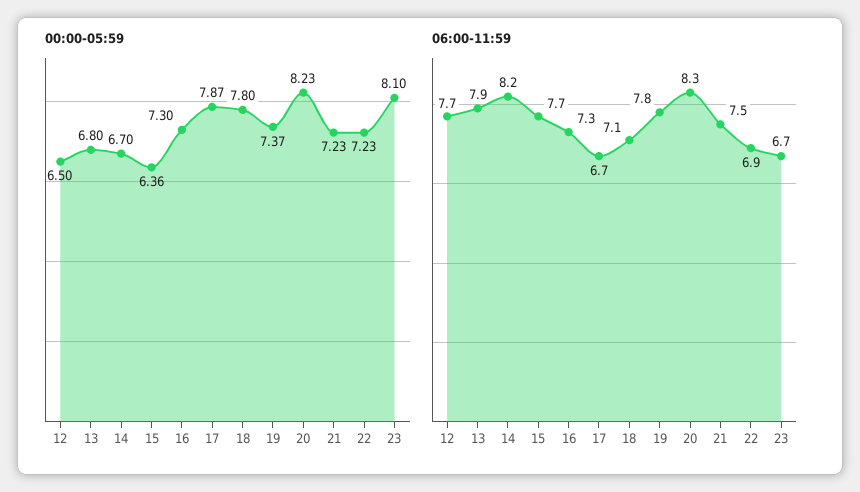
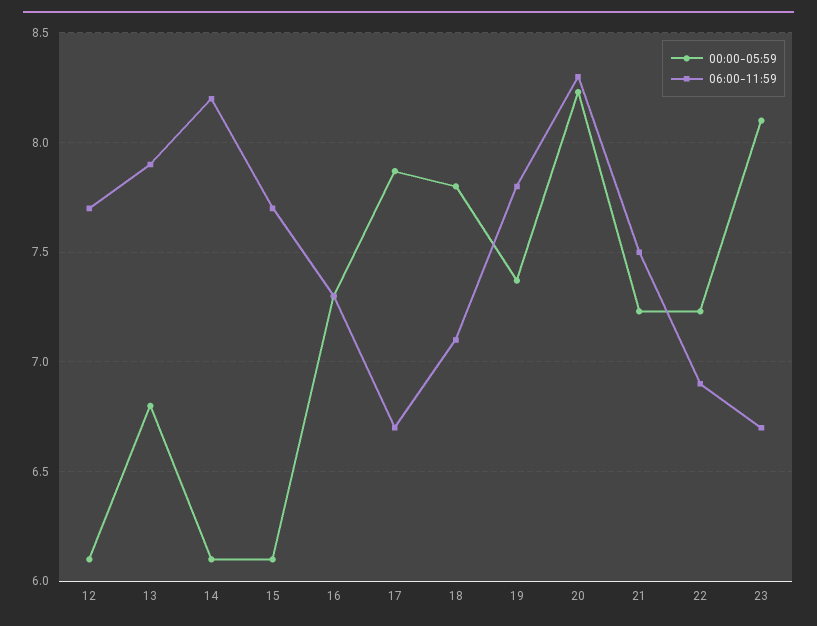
  {
    "00:00-05:59": {
-     "12": 6.5,
+     "12": 6.1,
      "13": 6.8,
-     "14": 6.7,
+     "14": 6.1,
-     "15": 6.36,
+     "15": 6.1,
      "16": 7.3,
      "17": 7.87,
      "18": 7.8,
      "19": 7.37,
      "20": 8.23,
      "21": 7.23,
      "22": 7.23,
      "23": 8.1
    },
    "06:00-11:59": {
      "12": 7.7,
      "13": 7.9,
      "14": 8.2,
      "15": 7.7,
      "16": 7.3,
      "17": 6.7,
      "18": 7.1,
      "19": 7.8,
      "20": 8.3,
      "21": 7.5,
      "22": 6.9,
      "23": 6.7
    }
  }

